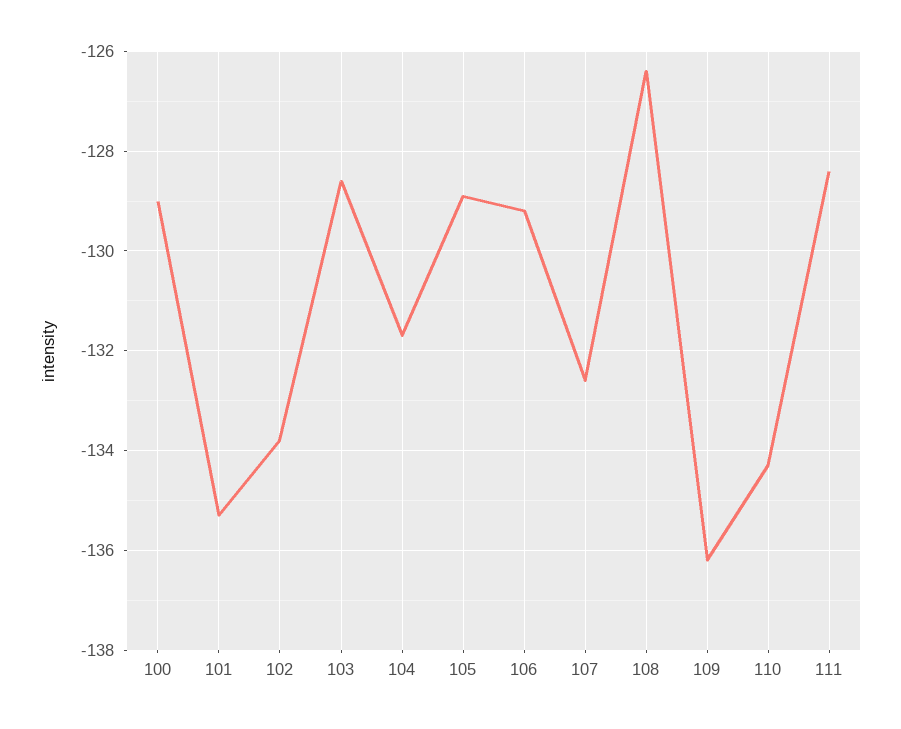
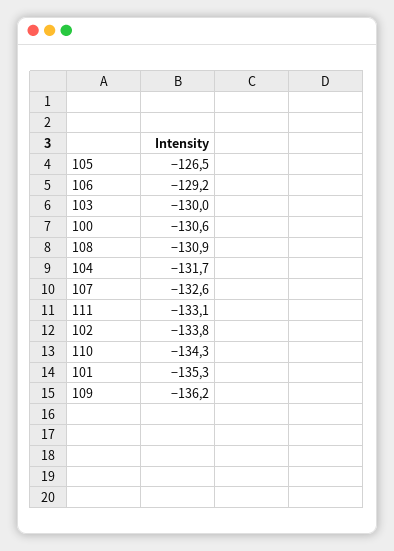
  {
-   "100": -129,
+   "100": -130.6,
    "101": -135.3,
    "102": -133.8,
-   "103": -128.5,
+   "103": -130,
    "104": -131.7,
-   "105": -129,
+   "105": -126.5,
    "106": -129.2,
    "107": -132.6,
-   "108": -126.5,
+   "108": -130.9,
    "109": -136.2,
    "110": -134.3,
-   "111": -128.5
+   "111": -133.1
  }

